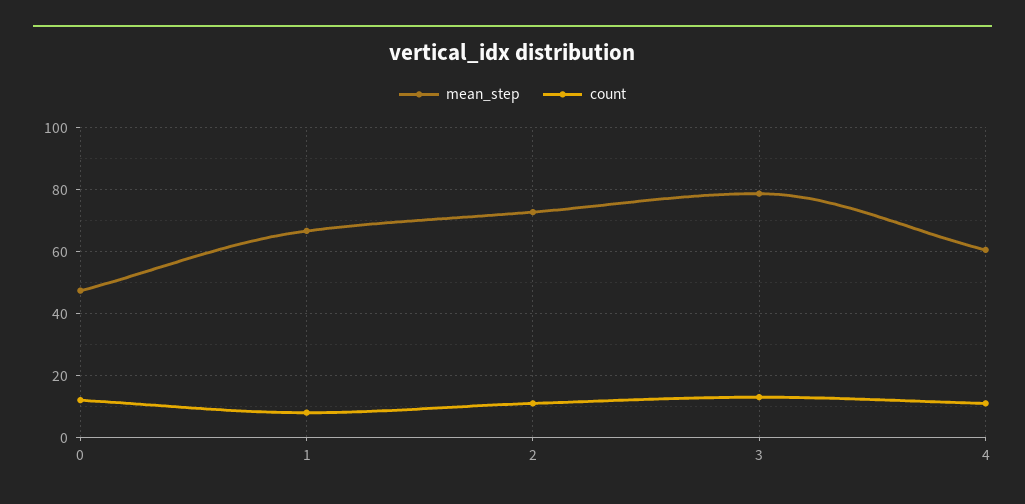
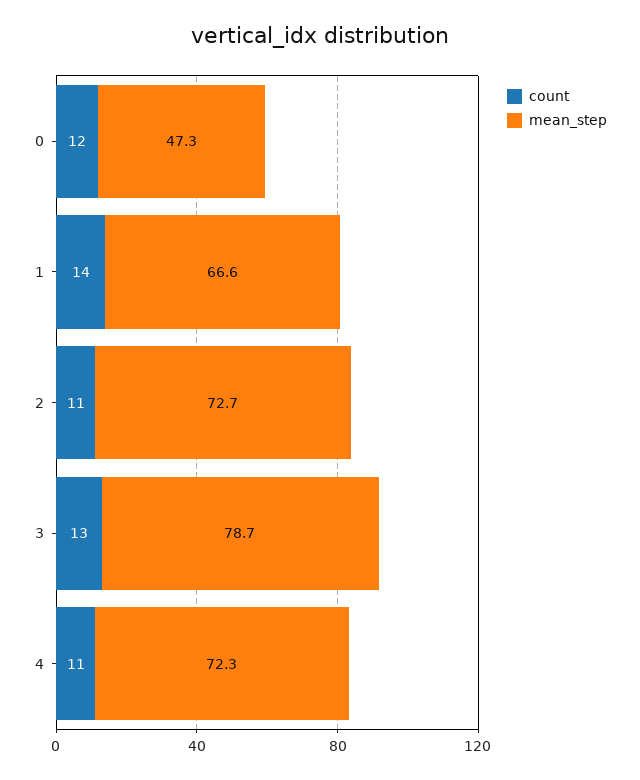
  {
    "mean_step": {
      "0": 47.3,
      "1": 66.6,
      "2": 72.7,
      "3": 78.7,
-     "4": 60
+     "4": 72.3
    },
    "count": {
      "0": 12,
-     "1": 8,
+     "1": 14,
      "2": 11,
      "3": 13,
      "4": 11
    }
  }

